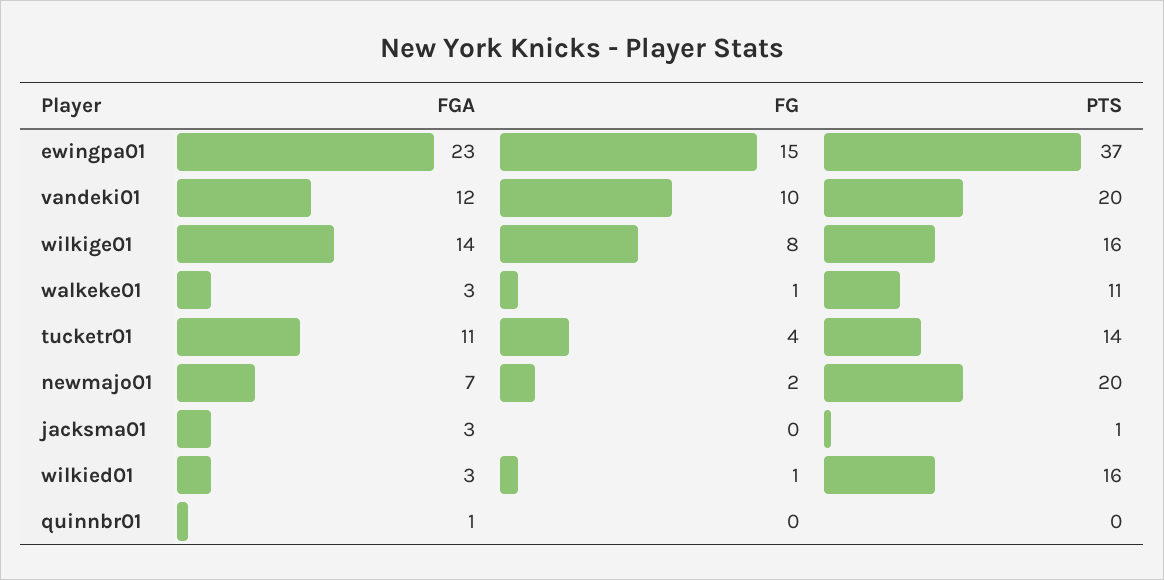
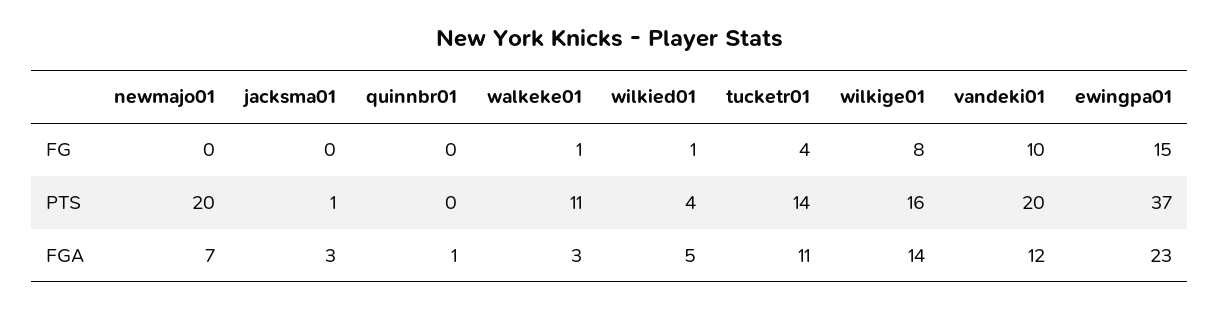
  {
    "FGA": {
      "ewingpa01": 23,
      "vandeki01": 12,
      "wilkige01": 14,
      "walkeke01": 3,
      "tucketr01": 11,
      "newmajo01": 7,
      "jacksma01": 3,
-     "wilkied01": 3,
+     "wilkied01": 5,
      "quinnbr01": 1
    },
    "FG": {
      "ewingpa01": 15,
      "vandeki01": 10,
      "wilkige01": 8,
      "walkeke01": 1,
      "tucketr01": 4,
-     "newmajo01": 2,
+     "newmajo01": 0,
      "jacksma01": 0,
      "wilkied01": 1,
      "quinnbr01": 0
    },
    "PTS": {
      "ewingpa01": 37,
      "vandeki01": 20,
      "wilkige01": 16,
      "walkeke01": 11,
      "tucketr01": 14,
      "newmajo01": 20,
      "jacksma01": 1,
-     "wilkied01": 16,
+     "wilkied01": 4,
      "quinnbr01": 0
    }
  }

